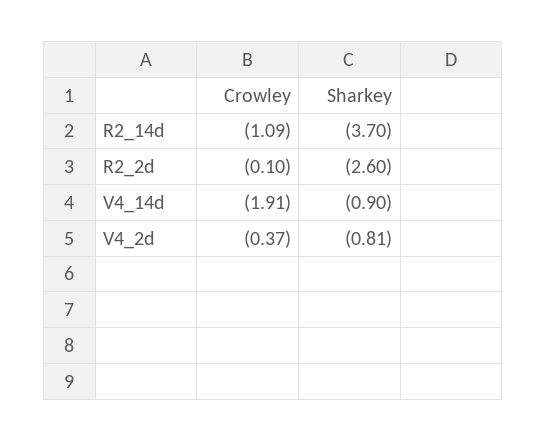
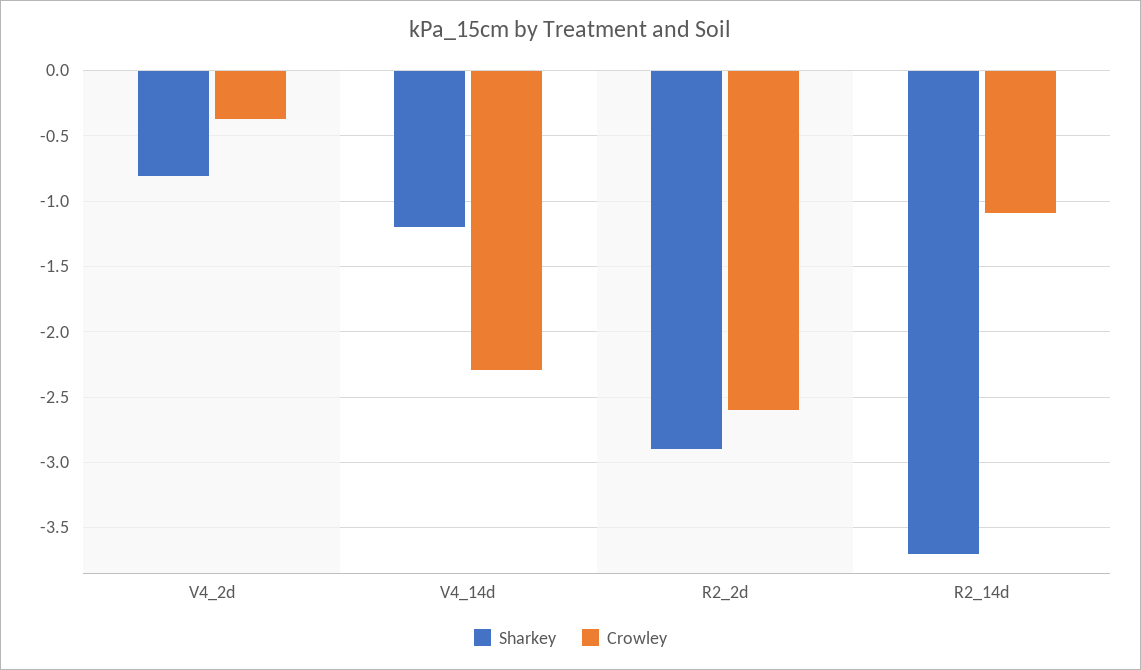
  {
    "Crowley": {
      "R2_14d": -1.09,
-     "R2_2d": -0.1,
+     "R2_2d": -2.6,
-     "V4_14d": -1.91,
+     "V4_14d": -2.3,
      "V4_2d": -0.37
    },
    "Sharkey": {
      "R2_14d": -3.7,
-     "R2_2d": -2.6,
+     "R2_2d": -2.9,
-     "V4_14d": -0.9,
+     "V4_14d": -1.2,
      "V4_2d": -0.81
    }
  }

